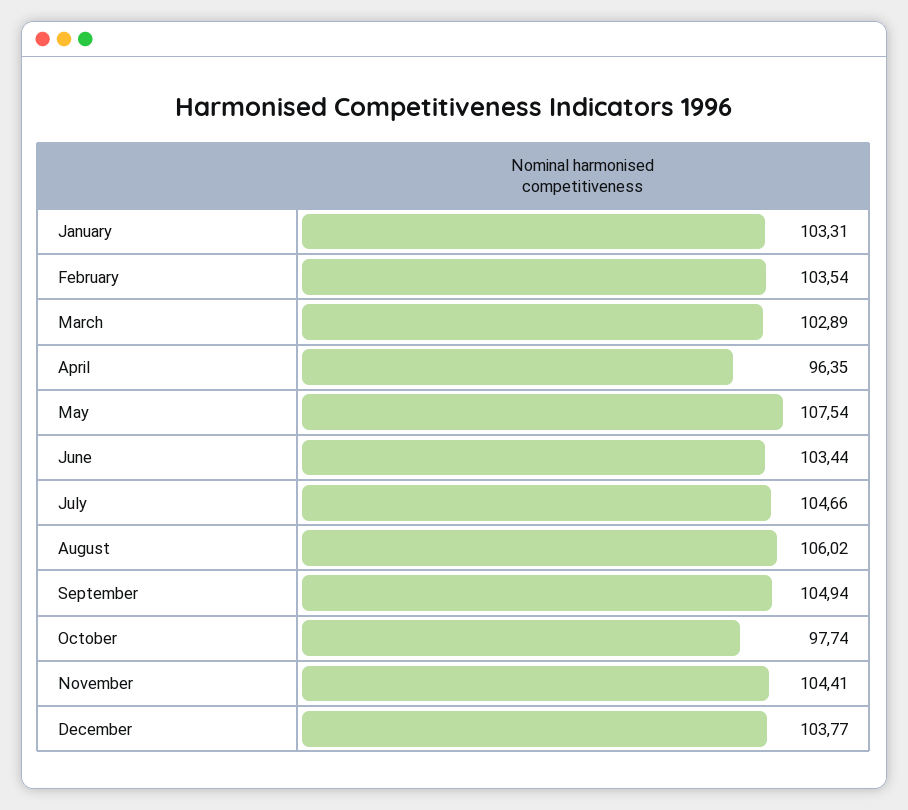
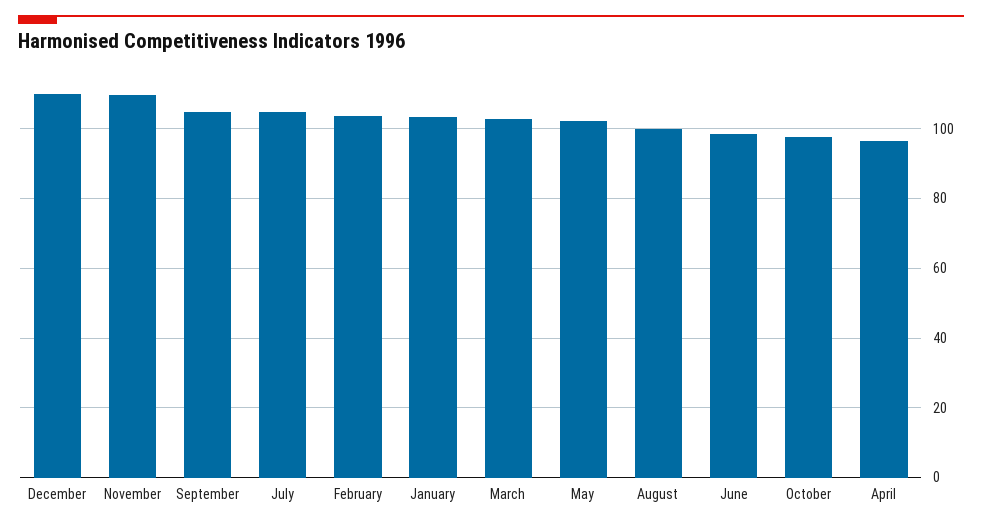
  {
    "January": 103.31,
    "February": 103.54,
    "March": 102.89,
    "April": 96.35,
-   "May": 107.54,
+   "May": 102,
-   "June": 103.44,
+   "June": 98,
    "July": 104.66,
-   "August": 106.02,
+   "August": 100,
    "September": 104.94,
    "October": 97.74,
-   "November": 104.41,
+   "November": 110,
-   "December": 103.77
+   "December": 110
  }

